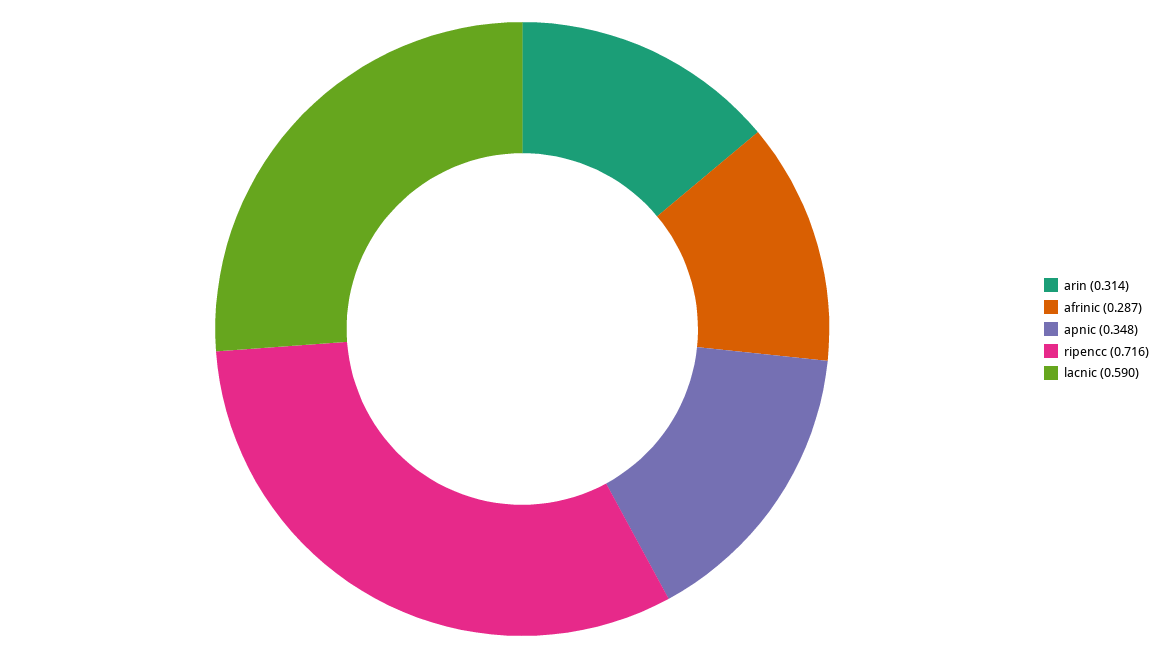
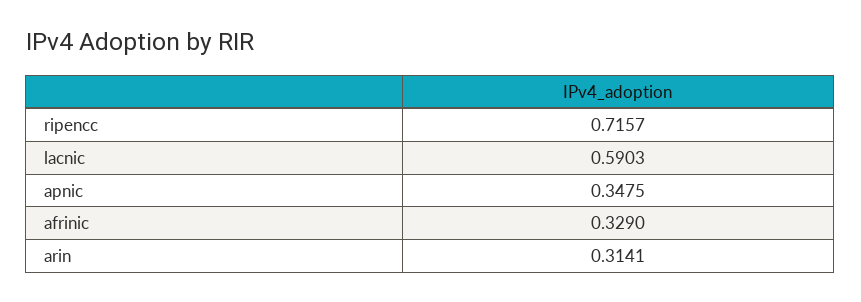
  {
    "arin": 0.3141,
-   "afrinic": 0.287,
+   "afrinic": 0.329,
    "apnic": 0.3475,
    "ripencc": 0.7157,
    "lacnic": 0.5903
  }

